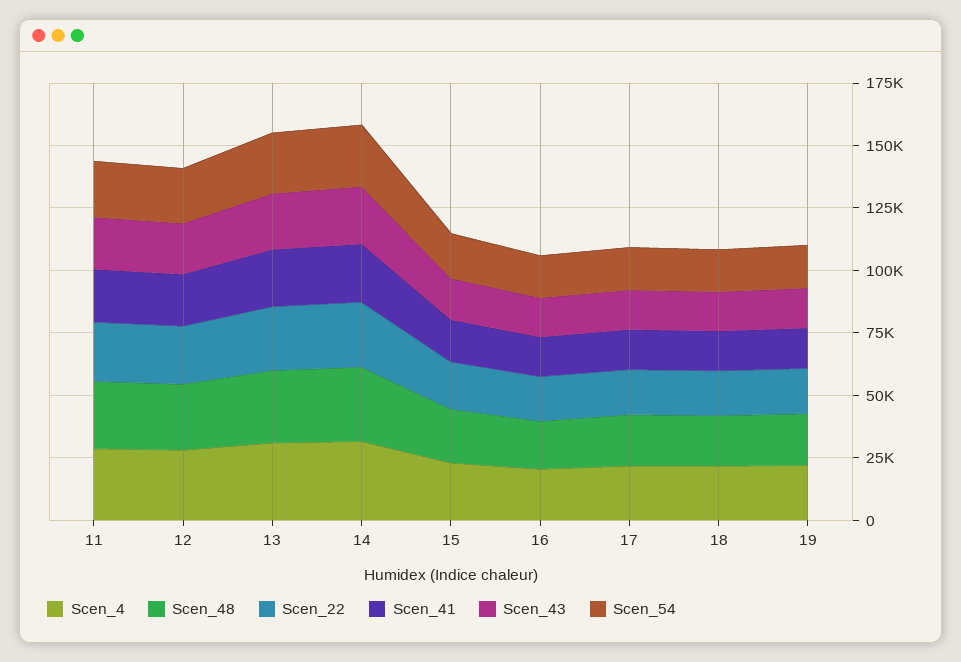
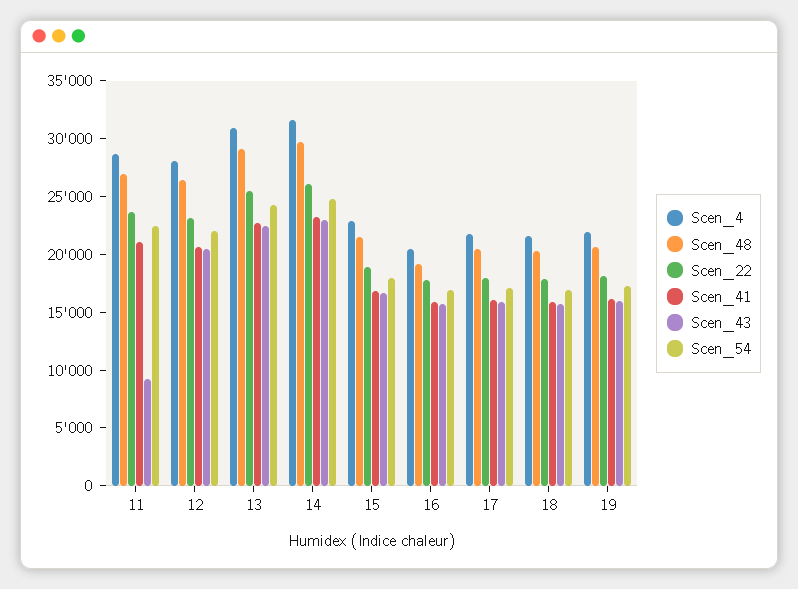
  {
    "Scen_4": {
      "11": 29000,
      "12": 28000,
      "13": 31000,
      "14": 32000,
      "15": 23000,
      "16": 20000,
      "17": 22000,
      "18": 22000,
      "19": 22000
    },
    "Scen_48": {
      "11": 27000,
      "12": 26000,
      "13": 29000,
      "14": 30000,
      "15": 22000,
      "16": 19000,
      "17": 20000,
      "18": 20000,
      "19": 21000
    },
    "Scen_22": {
      "11": 24000,
      "12": 23000,
      "13": 26000,
      "14": 26000,
      "15": 19000,
      "16": 18000,
      "17": 18000,
      "18": 18000,
      "19": 18000
    },
    "Scen_41": {
      "11": 21000,
      "12": 21000,
      "13": 23000,
      "14": 23000,
      "15": 17000,
      "16": 16000,
      "17": 16000,
      "18": 16000,
      "19": 16000
    },
    "Scen_43": {
-     "11": 20000,
+     "11": 9000,
      "12": 20000,
      "13": 23000,
      "14": 23000,
      "15": 17000,
      "16": 16000,
      "17": 16000,
      "18": 16000,
      "19": 16000
    },
    "Scen_54": {
      "11": 22000,
      "12": 22000,
      "13": 24000,
      "14": 25000,
      "15": 18000,
      "16": 17000,
      "17": 17000,
      "18": 17000,
      "19": 17000
    }
  }

